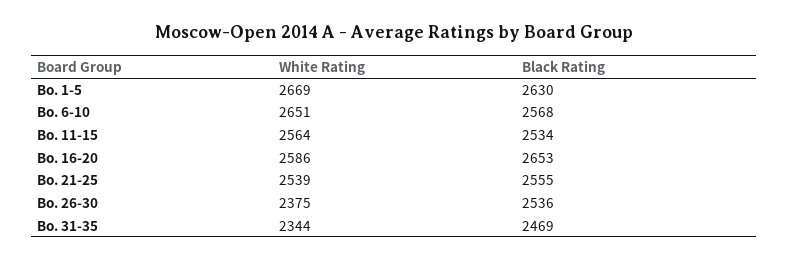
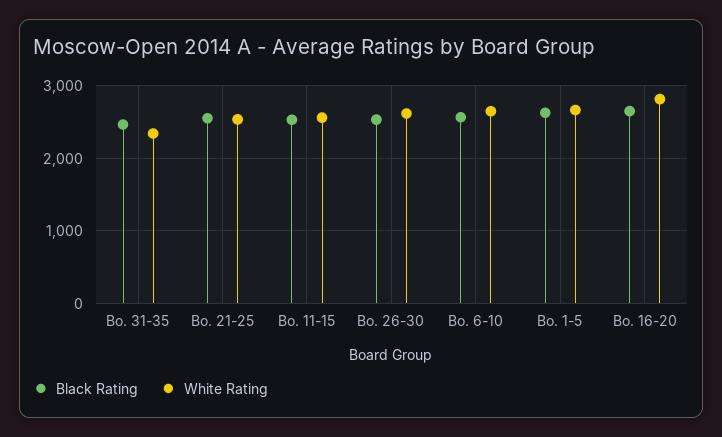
  {
    "White Rating": {
      "Bo. 1-5": 2669,
      "Bo. 6-10": 2651,
      "Bo. 11-15": 2564,
-     "Bo. 16-20": 2586,
+     "Bo. 16-20": 2800,
      "Bo. 21-25": 2539,
-     "Bo. 26-30": 2375,
+     "Bo. 26-30": 2600,
      "Bo. 31-35": 2344
    },
    "Black Rating": {
      "Bo. 1-5": 2630,
      "Bo. 6-10": 2568,
      "Bo. 11-15": 2534,
      "Bo. 16-20": 2653,
      "Bo. 21-25": 2555,
      "Bo. 26-30": 2536,
      "Bo. 31-35": 2469
    }
  }

